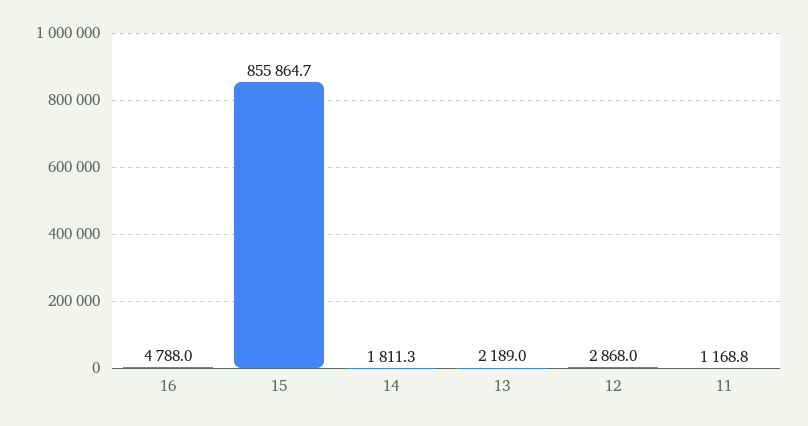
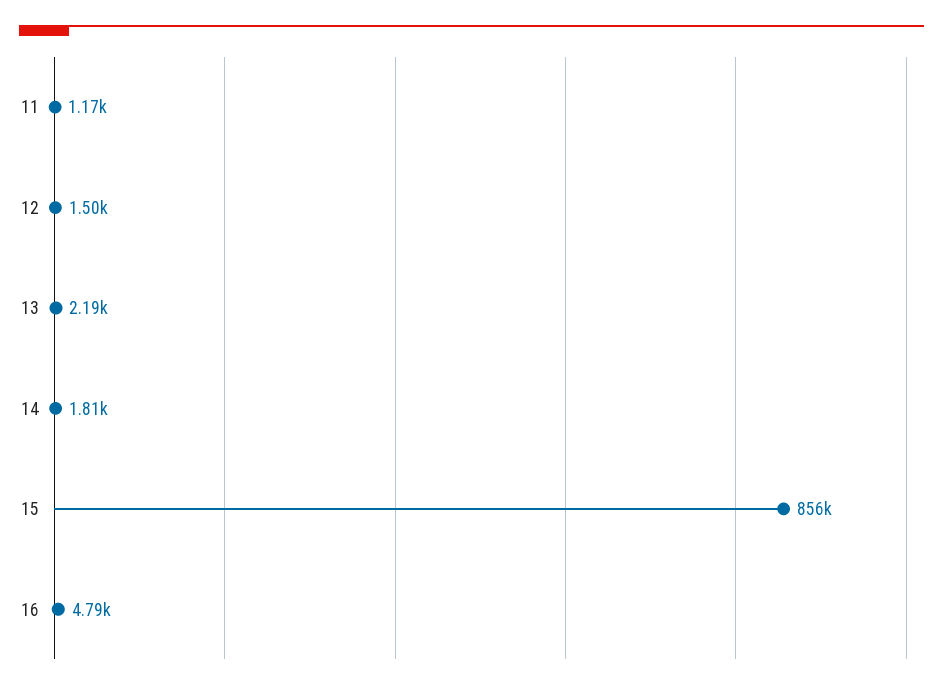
  {
    "16": 4788,
    "15": 855864.7,
    "14": 1811.3,
    "13": 2189,
-   "12": 2868,
+   "12": 1500,
    "11": 1168.8
  }

